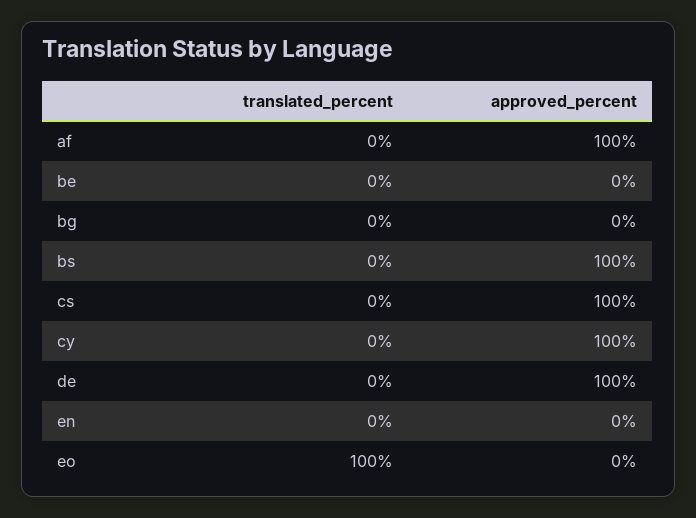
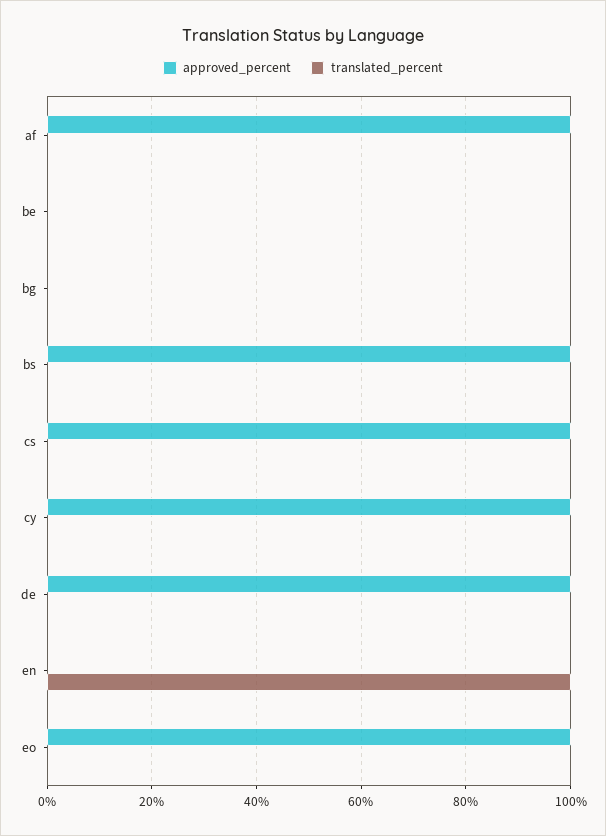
  {
    "translated_percent": {
      "af": 0,
      "be": 0,
      "bg": 0,
      "bs": 0,
      "cs": 0,
      "cy": 0,
      "de": 0,
-     "en": 0,
+     "en": 100,
-     "eo": 100
+     "eo": 0
    },
    "approved_percent": {
      "af": 100,
      "be": 0,
      "bg": 0,
      "bs": 100,
      "cs": 100,
      "cy": 100,
      "de": 100,
      "en": 0,
-     "eo": 0
+     "eo": 100
    }
  }

